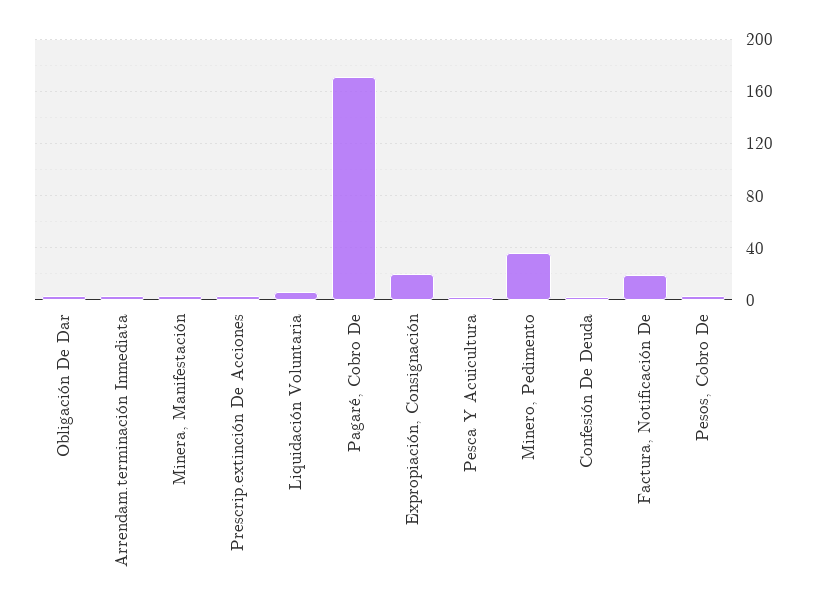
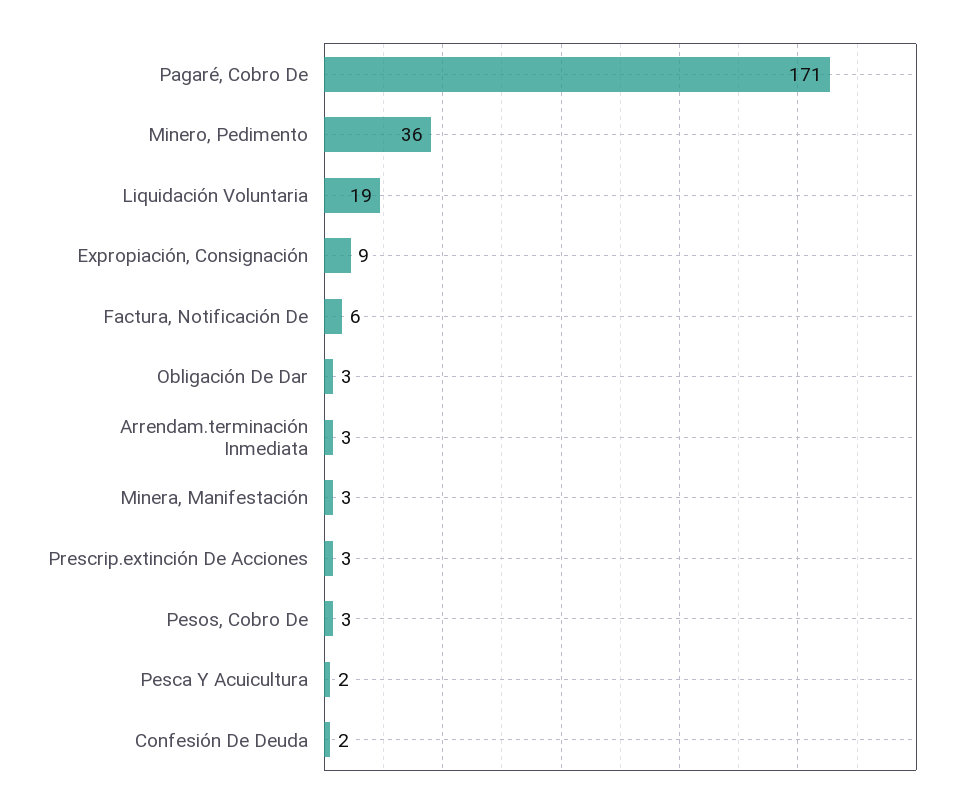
  {
    "Obligación De Dar": 3,
    "Arrendam.terminación Inmediata": 3,
    "Minera, Manifestación": 3,
    "Prescrip.extinción De Acciones": 3,
-   "Liquidación Voluntaria": 5,
+   "Liquidación Voluntaria": 19,
    "Pagaré, Cobro De": 171,
-   "Expropiación, Consignación": 20,
+   "Expropiación, Consignación": 9,
    "Pesca Y Acuicultura": 2,
    "Minero, Pedimento": 36,
    "Confesión De Deuda": 2,
-   "Factura, Notificación De": 20,
+   "Factura, Notificación De": 6,
    "Pesos, Cobro De": 3
  }

